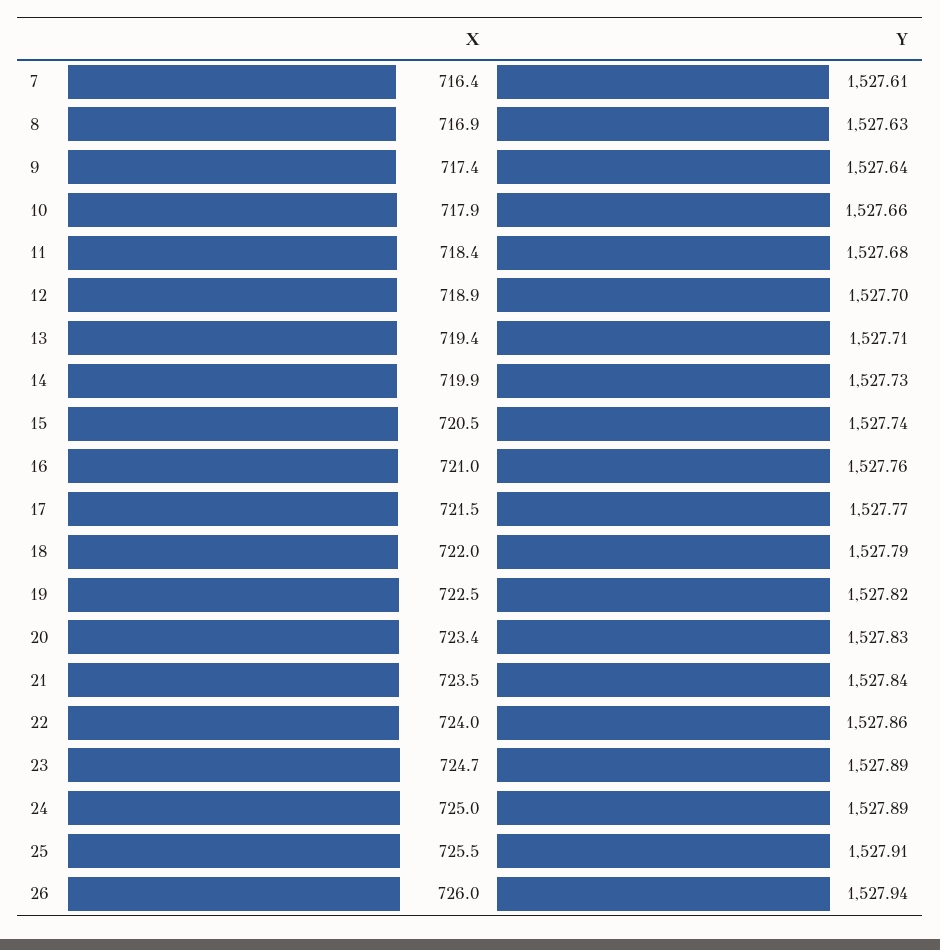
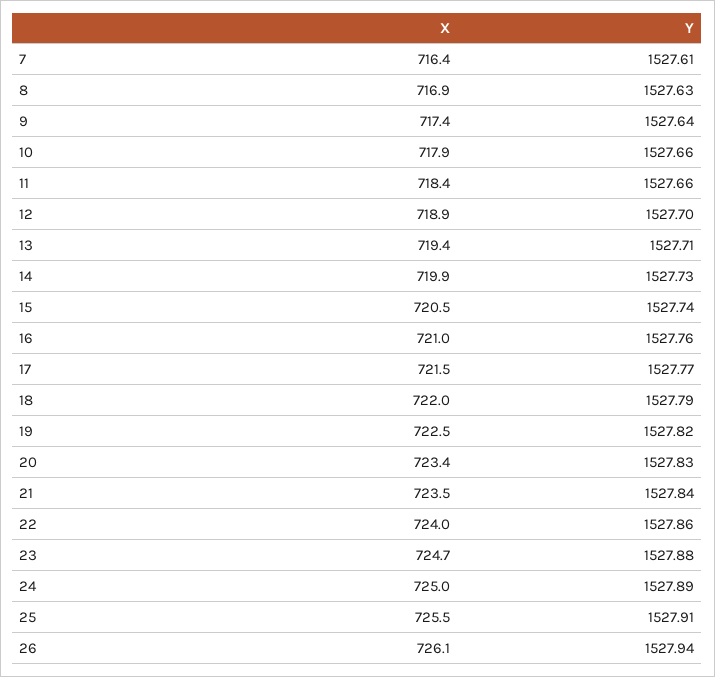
  {
    "X": {
      "7": 716.4,
      "8": 716.9,
      "9": 717.4,
      "10": 717.9,
      "11": 718.4,
      "12": 718.9,
      "13": 719.4,
      "14": 719.9,
      "15": 720.5,
      "16": 721,
      "17": 721.5,
      "18": 722,
      "19": 722.5,
      "20": 723.4,
      "21": 723.5,
      "22": 724,
      "23": 724.7,
      "24": 725,
      "25": 725.5,
-     "26": 726
+     "26": 726.1
    },
    "Y": {
      "7": 1527.61,
      "8": 1527.63,
      "9": 1527.64,
      "10": 1527.66,
-     "11": 1527.68,
+     "11": 1527.66,
      "12": 1527.7,
      "13": 1527.71,
      "14": 1527.73,
      "15": 1527.74,
      "16": 1527.76,
      "17": 1527.77,
      "18": 1527.79,
      "19": 1527.82,
      "20": 1527.83,
      "21": 1527.84,
      "22": 1527.86,
-     "23": 1527.89,
+     "23": 1527.88,
      "24": 1527.89,
      "25": 1527.91,
      "26": 1527.94
    }
  }

